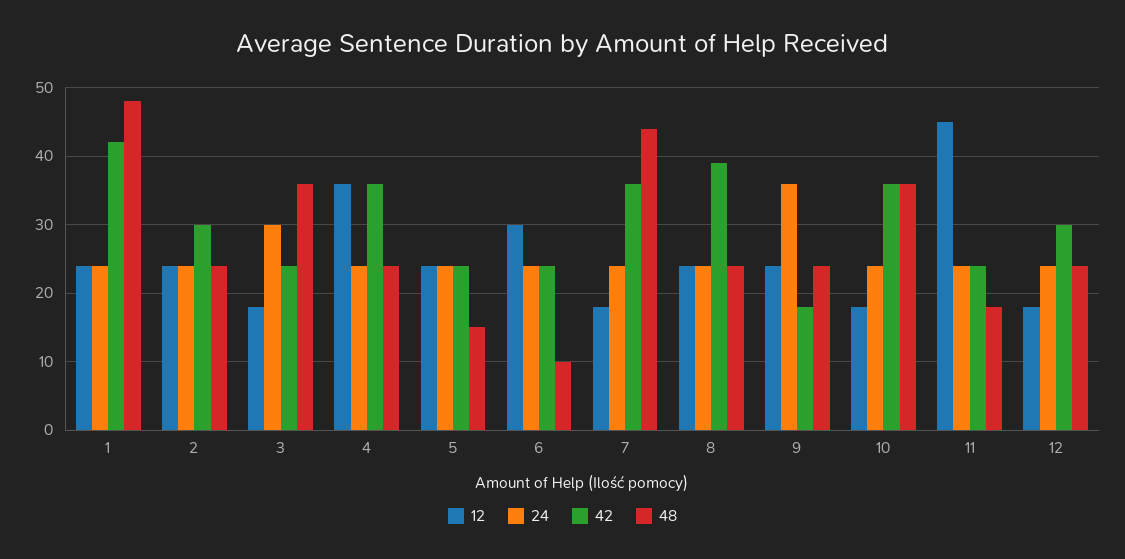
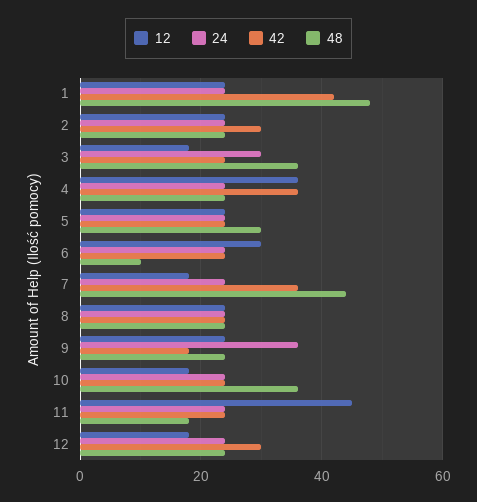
  {
    "12": {
      "1": 24,
      "2": 24,
      "3": 18,
      "4": 36,
      "5": 24,
      "6": 30,
      "7": 18,
      "8": 24,
      "9": 24,
      "10": 18,
      "11": 45,
      "12": 18
    },
    "24": {
      "1": 24,
      "2": 24,
      "3": 30,
      "4": 24,
      "5": 24,
      "6": 24,
      "7": 24,
      "8": 24,
      "9": 36,
      "10": 24,
      "11": 24,
      "12": 24
    },
    "42": {
      "1": 42,
      "2": 30,
      "3": 24,
      "4": 36,
      "5": 24,
      "6": 24,
      "7": 36,
-     "8": 39,
+     "8": 25,
      "9": 18,
-     "10": 36,
+     "10": 25,
      "11": 24,
      "12": 30
    },
    "48": {
      "1": 48,
      "2": 24,
      "3": 36,
      "4": 24,
-     "5": 15,
+     "5": 30,
      "6": 10,
      "7": 44,
      "8": 24,
      "9": 24,
      "10": 36,
      "11": 18,
      "12": 24
    }
  }

